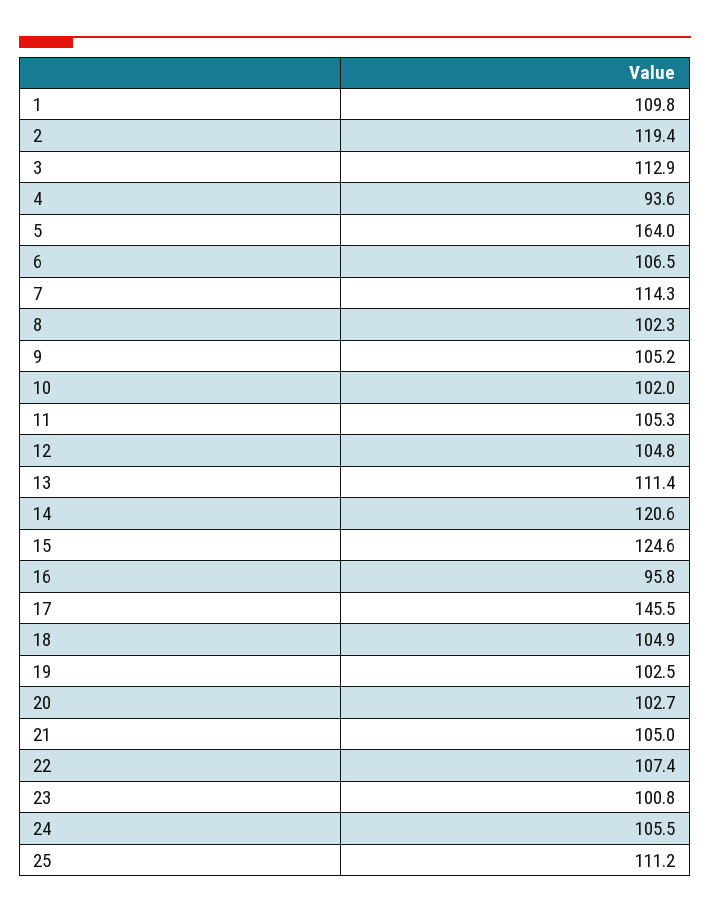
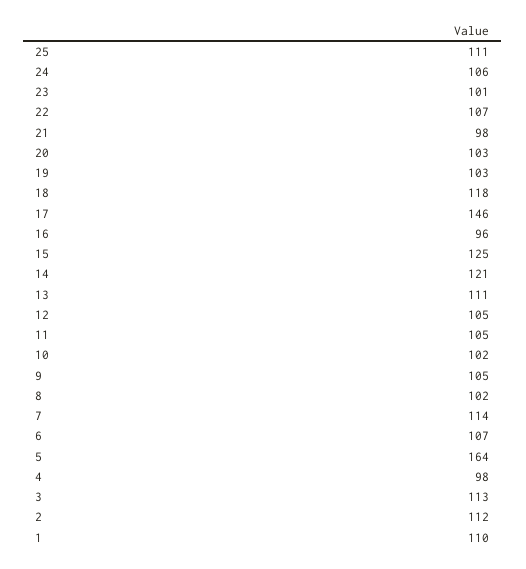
  {
    "1": 109.8,
-   "2": 119.4,
+   "2": 112,
    "3": 112.9,
-   "4": 93.6,
+   "4": 98,
    "5": 164,
    "6": 106.5,
    "7": 114.3,
    "8": 102.3,
    "9": 105.2,
    "10": 102,
    "11": 105.3,
    "12": 104.8,
    "13": 111.4,
    "14": 120.6,
    "15": 124.6,
    "16": 95.8,
    "17": 145.5,
-   "18": 104.9,
+   "18": 118,
    "19": 102.5,
    "20": 102.7,
-   "21": 105,
+   "21": 98,
    "22": 107.4,
    "23": 100.8,
    "24": 105.5,
    "25": 111.2
  }

